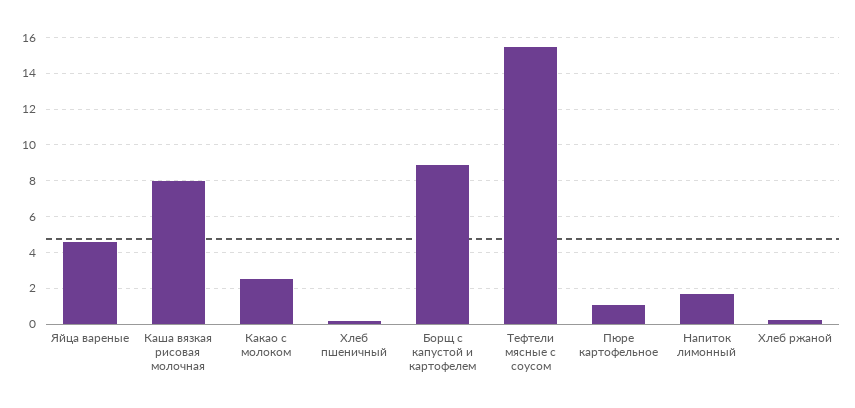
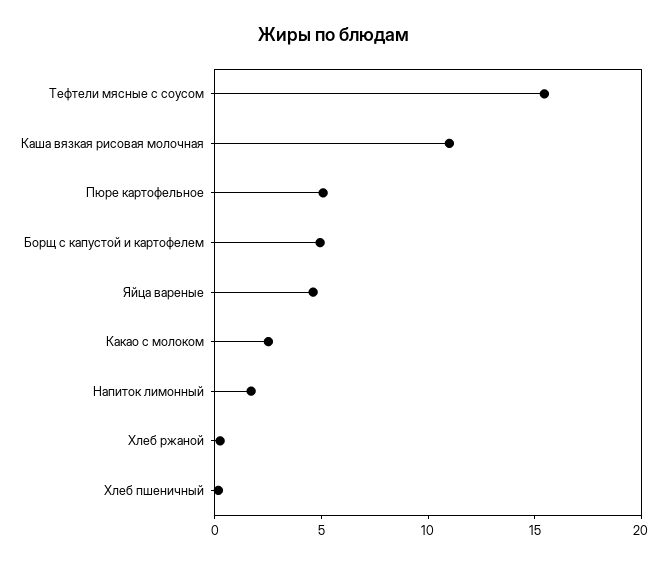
  {
    "Яйца вареные": 4.5,
-   "Каша вязкая рисовая молочная": 8,
+   "Каша вязкая рисовая молочная": 11,
    "Какао с молоком": 2.5,
    "Хлеб пшеничный": 0,
-   "Борщ с капустой и картофелем": 9,
+   "Борщ с капустой и картофелем": 5,
    "Тефтели мясные с соусом": 15.5,
-   "Пюре картофельное": 1,
+   "Пюре картофельное": 5,
    "Напиток лимонный": 1.5,
    "Хлеб ржаной": 0
  }

